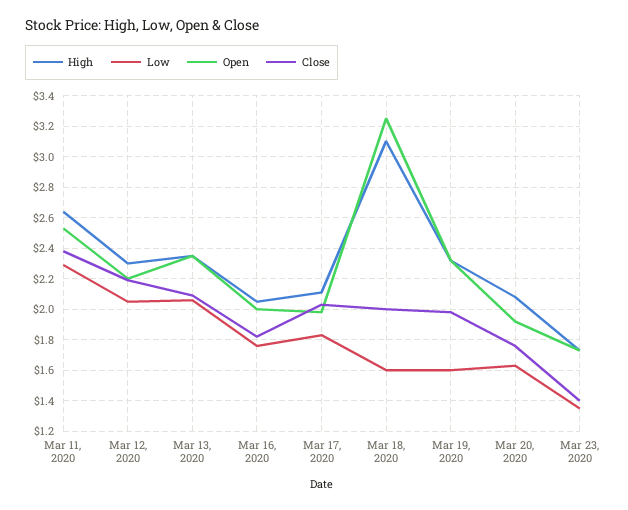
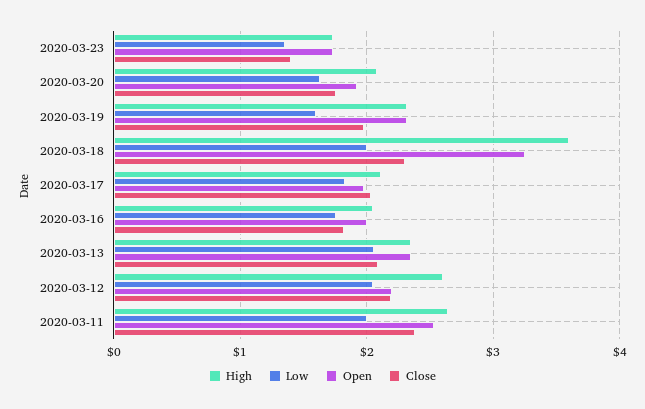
  {
    "High": {
      "Mar 11, 2020": 2.65,
-     "Mar 12, 2020": 2.3,
+     "Mar 12, 2020": 2.6,
      "Mar 13, 2020": 2.35,
      "Mar 16, 2020": 2.05,
      "Mar 17, 2020": 2.1,
-     "Mar 18, 2020": 3.1,
+     "Mar 18, 2020": 3.6,
      "Mar 19, 2020": 2.3,
      "Mar 20, 2020": 2.1,
      "Mar 23, 2020": 1.75
    },
    "Low": {
-     "Mar 11, 2020": 2.3,
+     "Mar 11, 2020": 2,
      "Mar 12, 2020": 2.05,
      "Mar 13, 2020": 2.05,
      "Mar 16, 2020": 1.75,
      "Mar 17, 2020": 1.85,
-     "Mar 18, 2020": 1.6,
+     "Mar 18, 2020": 2,
      "Mar 19, 2020": 1.6,
      "Mar 20, 2020": 1.65,
      "Mar 23, 2020": 1.35
    },
    "Open": {
      "Mar 11, 2020": 2.55,
      "Mar 12, 2020": 2.2,
      "Mar 13, 2020": 2.35,
      "Mar 16, 2020": 2,
      "Mar 17, 2020": 2,
      "Mar 18, 2020": 3.25,
      "Mar 19, 2020": 2.3,
      "Mar 20, 2020": 1.9,
      "Mar 23, 2020": 1.75
    },
    "Close": {
      "Mar 11, 2020": 2.4,
      "Mar 12, 2020": 2.2,
      "Mar 13, 2020": 2.1,
      "Mar 16, 2020": 1.8,
      "Mar 17, 2020": 2.05,
-     "Mar 18, 2020": 2,
+     "Mar 18, 2020": 2.3,
      "Mar 19, 2020": 2,
      "Mar 20, 2020": 1.75,
      "Mar 23, 2020": 1.4
    }
  }

